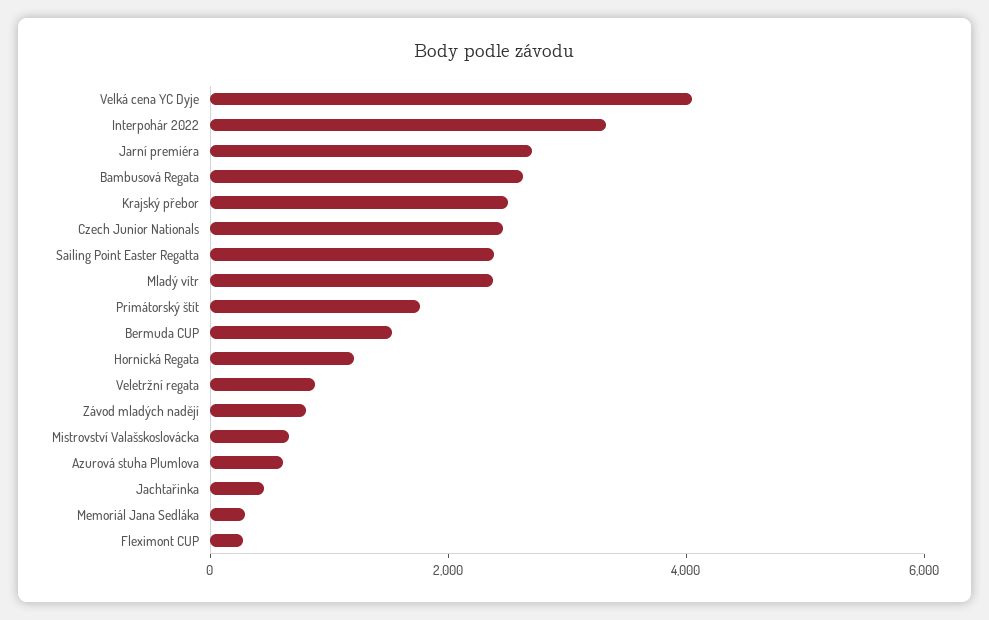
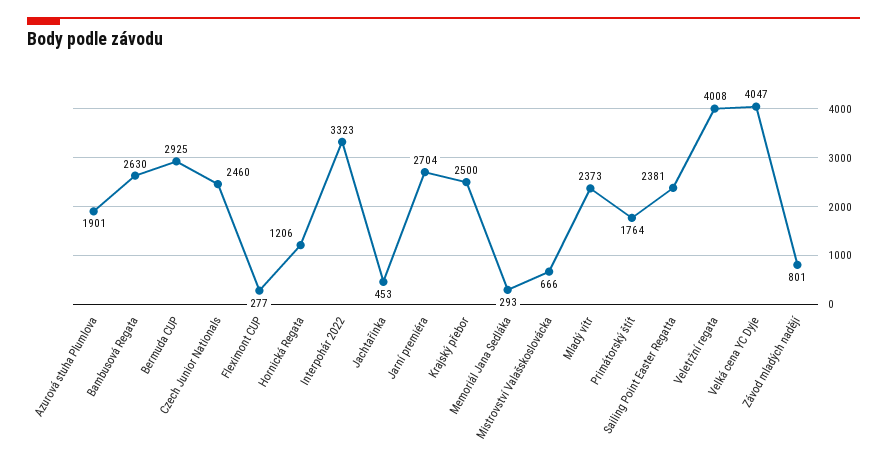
  {
    "Velká cena YC Dyje": 4047,
    "Interpohár 2022": 3323,
    "Jarní premiéra": 2704,
    "Bambusová Regata": 2630,
    "Krajský přebor": 2500,
    "Czech Junior Nationals": 2460,
    "Sailing Point Easter Regatta": 2381,
    "Mladý vítr": 2373,
    "Primátorský štít": 1764,
-   "Bermuda CUP": 1500,
+   "Bermuda CUP": 2925,
    "Hornická Regata": 1206,
-   "Veletržní regata": 1000,
+   "Veletržní regata": 4008,
    "Závod mladých nadějí": 801,
    "Mistrovství Valašskoslovácka": 666,
-   "Azurová stuha Plumlova": 500,
+   "Azurová stuha Plumlova": 1901,
    "Jachtařinka": 453,
    "Memoriál Jana Sedláka": 293,
    "Fleximont CUP": 277
  }

